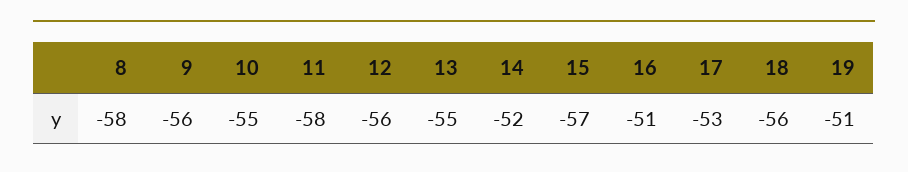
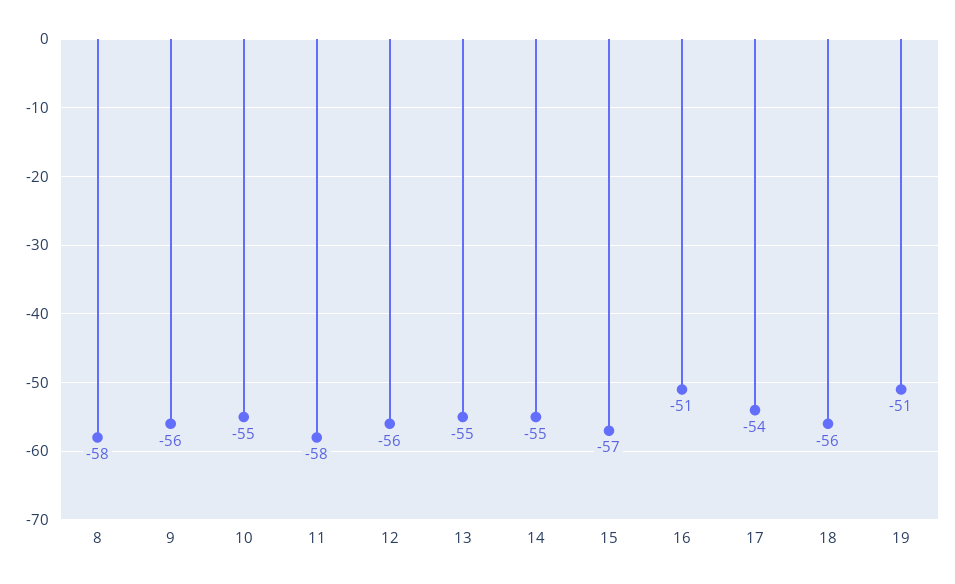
  {
    "8": -58,
    "9": -56,
    "10": -55,
    "11": -58,
    "12": -56,
    "13": -55,
-   "14": -52,
+   "14": -55,
    "15": -57,
    "16": -51,
-   "17": -53,
+   "17": -54,
    "18": -56,
    "19": -51
  }

